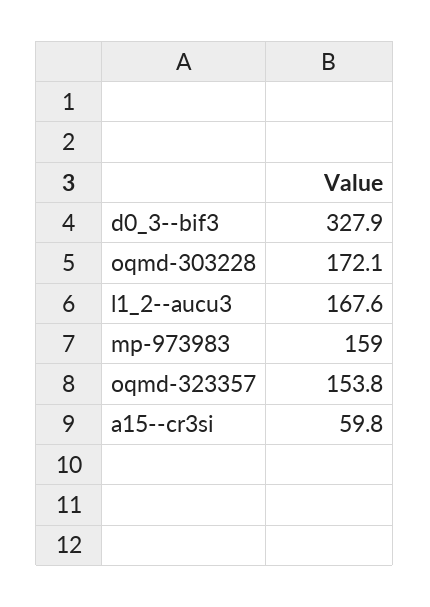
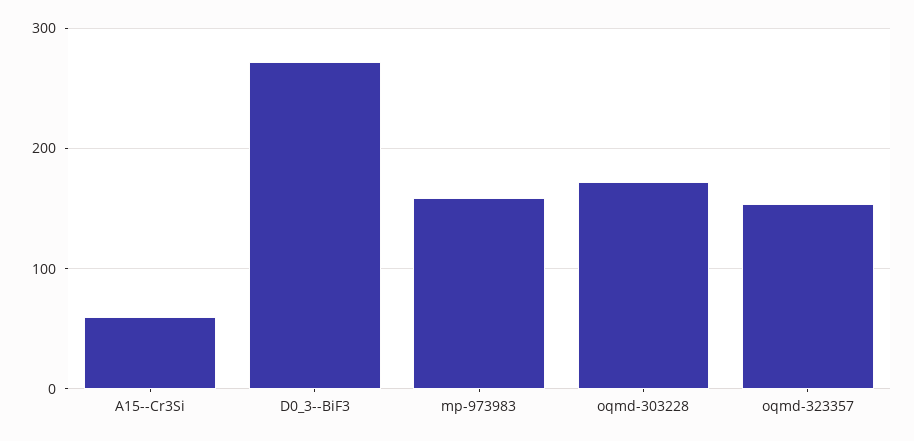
  {
-   "d0_3--bif3": 327.9,
+   "d0_3--bif3": 270,
    "oqmd-303228": 172.1,
-   "l1_2--aucu3": 167.6,
    "mp-973983": 159,
    "oqmd-323357": 153.8,
    "a15--cr3si": 59.8
  }

